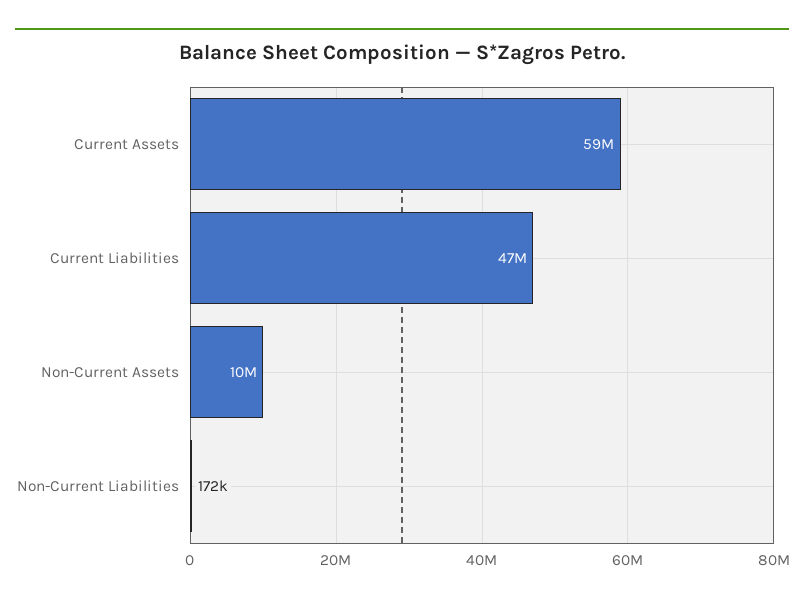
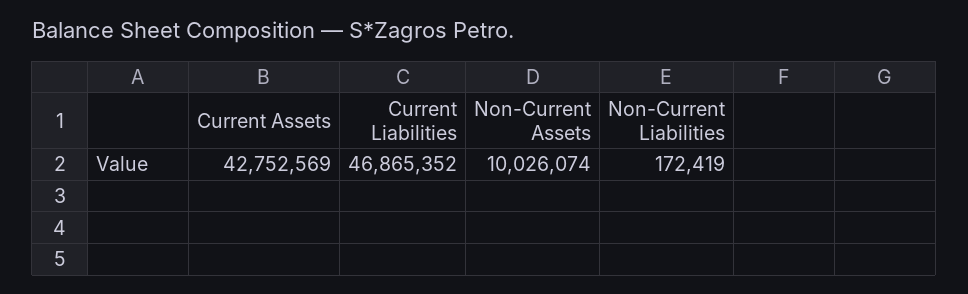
  {
-   "Current Assets": 59000000,
+   "Current Assets": 42752569,
    "Current Liabilities": 46865352,
    "Non-Current Assets": 10026074,
    "Non-Current Liabilities": 172419
  }

